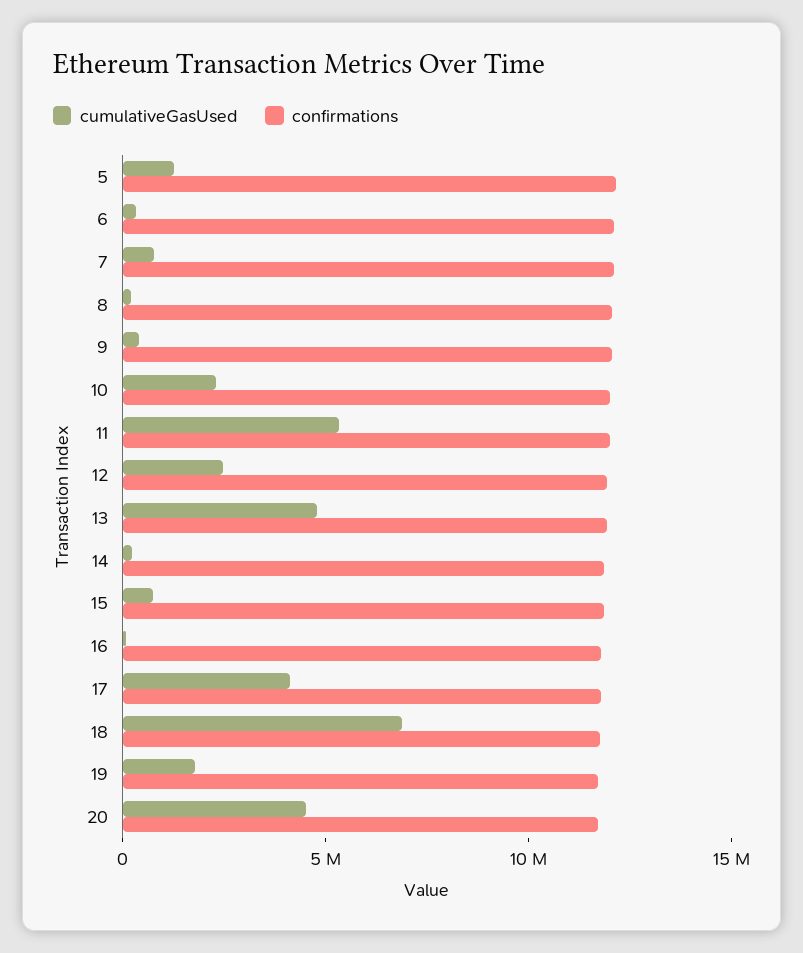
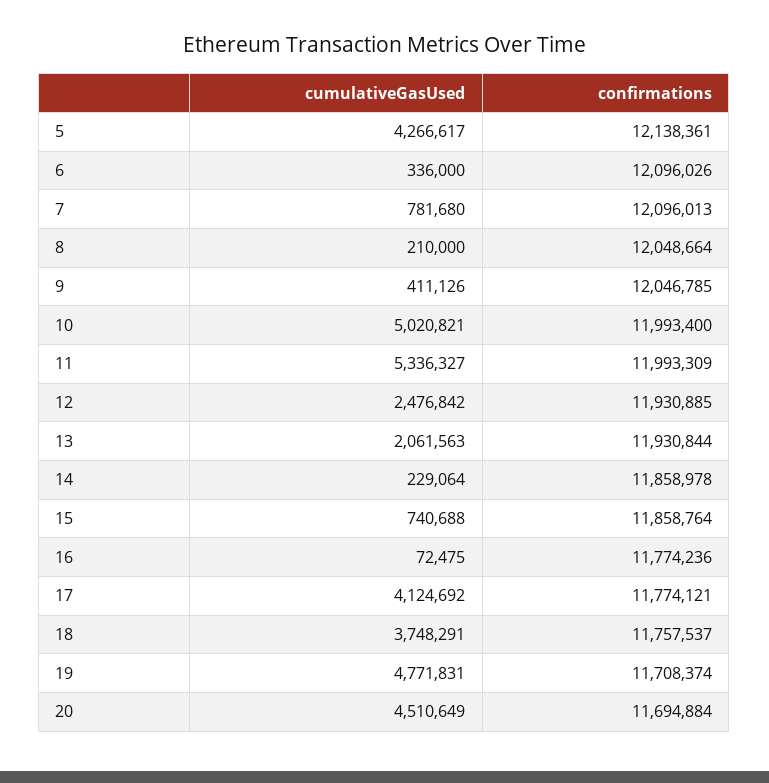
  {
    "cumulativeGasUsed": {
-     "5": 1000000,
+     "5": 4266617,
      "6": 336000,
      "7": 781680,
      "8": 210000,
      "9": 411126,
-     "10": 2000000,
+     "10": 5020821,
      "11": 5336327,
      "12": 2476842,
-     "13": 5000000,
+     "13": 2061563,
      "14": 229064,
      "15": 740688,
      "16": 72475,
      "17": 4124692,
-     "18": 7000000,
+     "18": 3748291,
-     "19": 2000000,
+     "19": 4771831,
      "20": 4510649
    },
    "confirmations": {
      "5": 12138361,
      "6": 12096026,
      "7": 12096013,
      "8": 12048664,
      "9": 12046785,
      "10": 11993400,
      "11": 11993309,
      "12": 11930885,
      "13": 11930844,
      "14": 11858978,
      "15": 11858764,
      "16": 11774236,
      "17": 11774121,
      "18": 11757537,
      "19": 11708374,
      "20": 11694884
    }
  }

